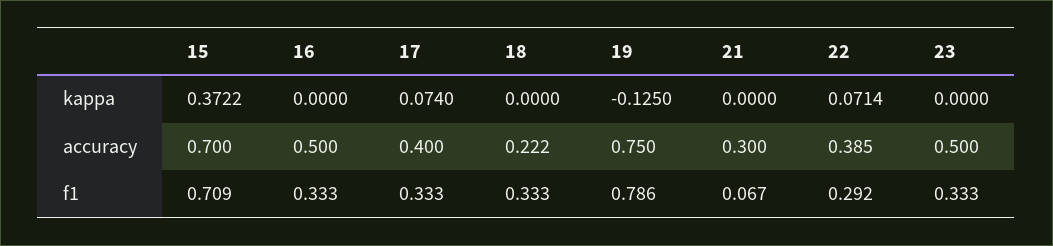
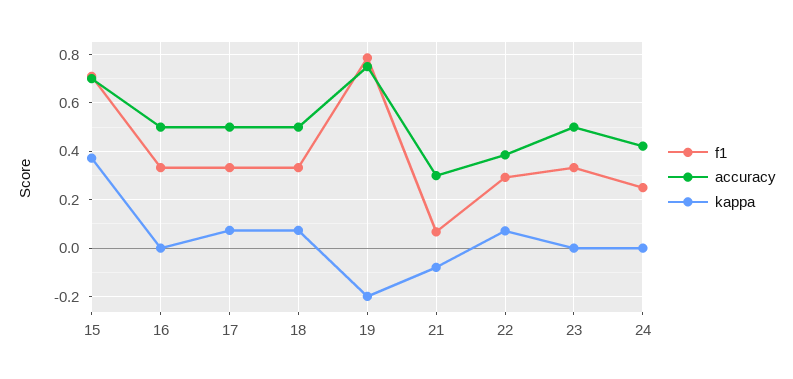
  {
    "kappa": {
      "15": 0.3722,
      "16": 0,
      "17": 0.074,
-     "18": 0,
+     "18": 0.075,
-     "19": -0.125,
+     "19": -0.2,
-     "21": 0,
+     "21": -0.075,
      "22": 0.0714,
-     "23": 0
+     "23": 0,
+     "24": 0
    },
    "accuracy": {
      "15": 0.7,
      "16": 0.5,
-     "17": 0.4,
+     "17": 0.5,
-     "18": 0.222,
+     "18": 0.5,
      "19": 0.75,
      "21": 0.3,
      "22": 0.385,
-     "23": 0.5
+     "23": 0.5,
+     "24": 0.425
    },
    "f1": {
      "15": 0.709,
      "16": 0.333,
      "17": 0.333,
      "18": 0.333,
      "19": 0.786,
      "21": 0.067,
      "22": 0.292,
-     "23": 0.333
+     "23": 0.333,
+     "24": 0.25
    }
  }

